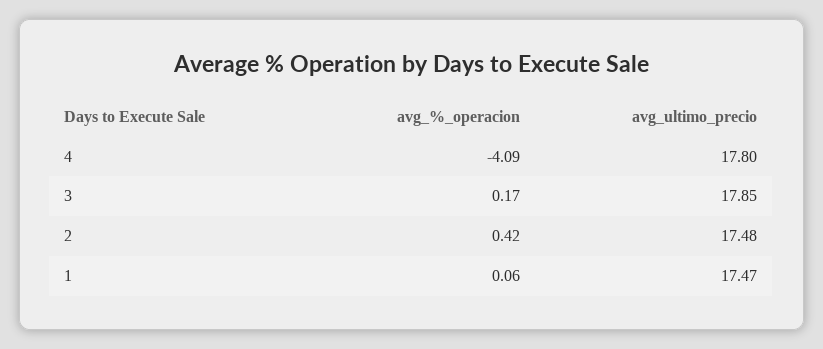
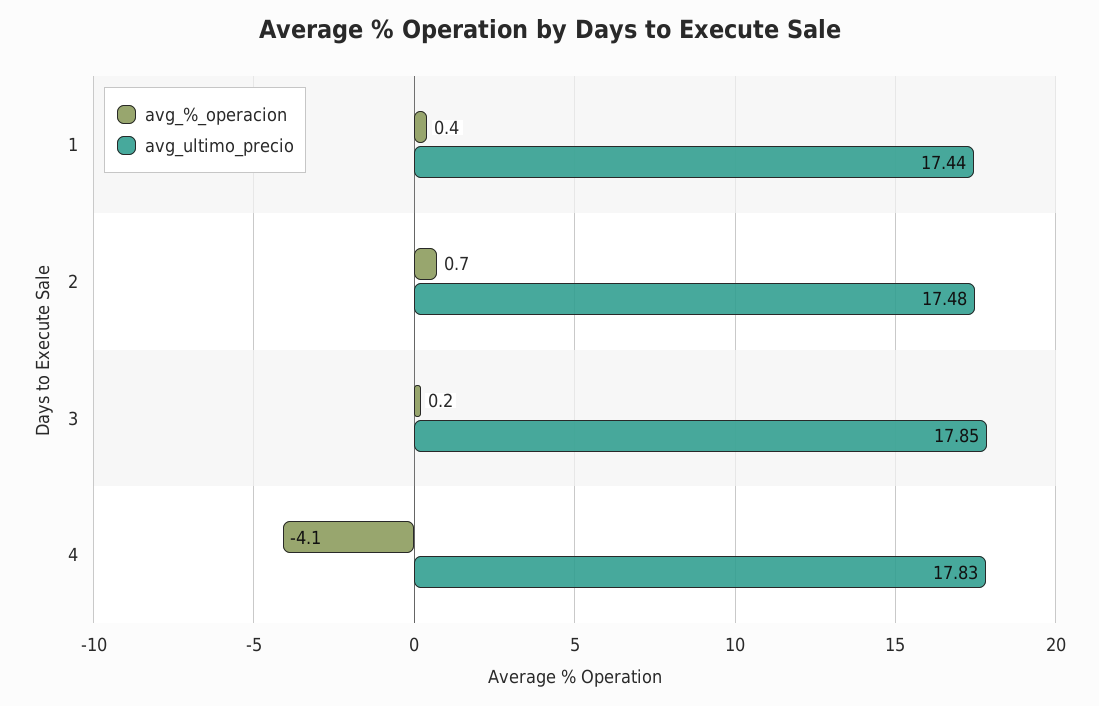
  {
    "avg_%_operacion": {
      "4": -4.09,
      "3": 0.17,
-     "2": 0.42,
+     "2": 0.7,
-     "1": 0.06
+     "1": 0.4
    },
    "avg_ultimo_precio": {
-     "4": 17.8,
+     "4": 17.83,
      "3": 17.85,
      "2": 17.48,
-     "1": 17.47
+     "1": 17.44
    }
  }

